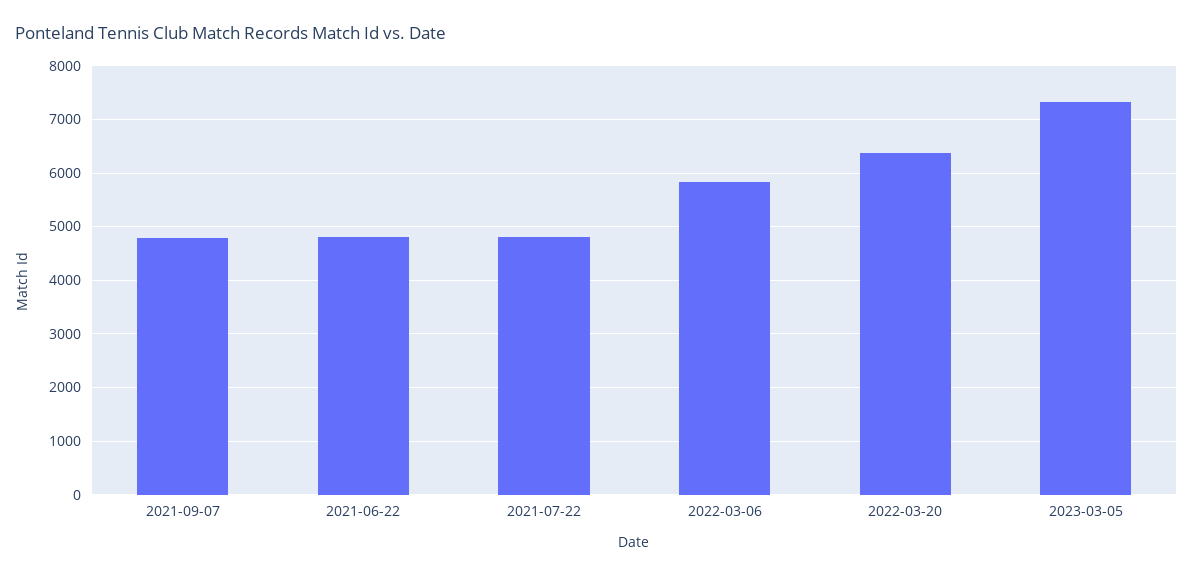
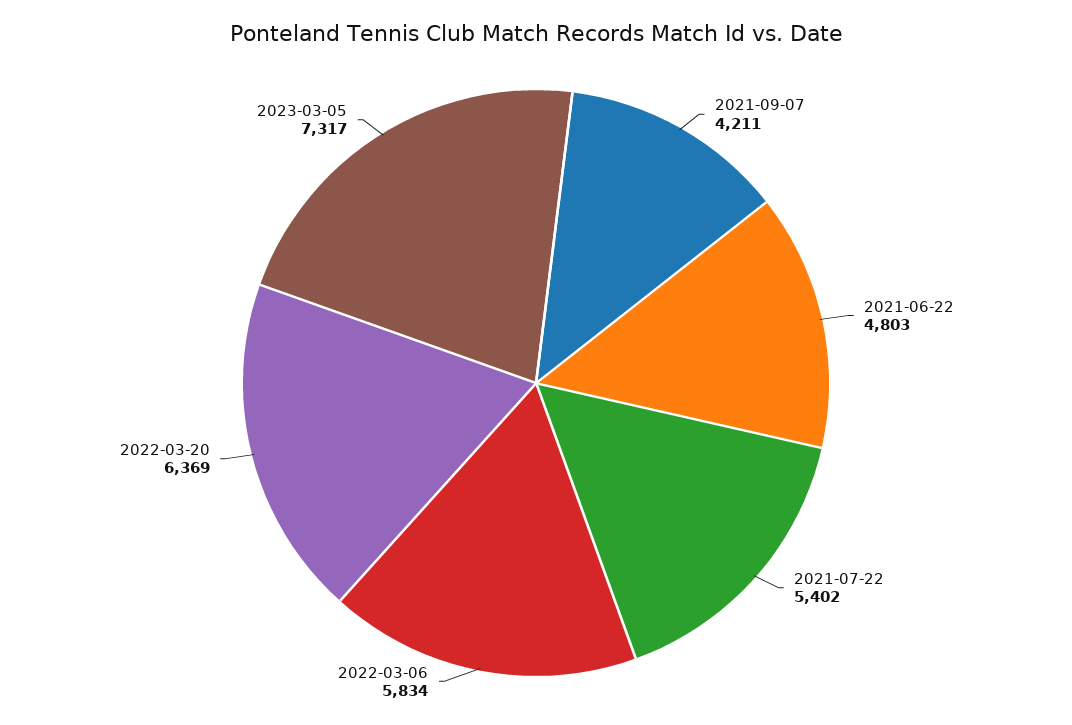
  {
-   "2021-09-07": 4800,
+   "2021-09-07": 4211,
    "2021-06-22": 4803,
-   "2021-07-22": 4800,
+   "2021-07-22": 5402,
    "2022-03-06": 5834,
    "2022-03-20": 6369,
    "2023-03-05": 7317
  }

